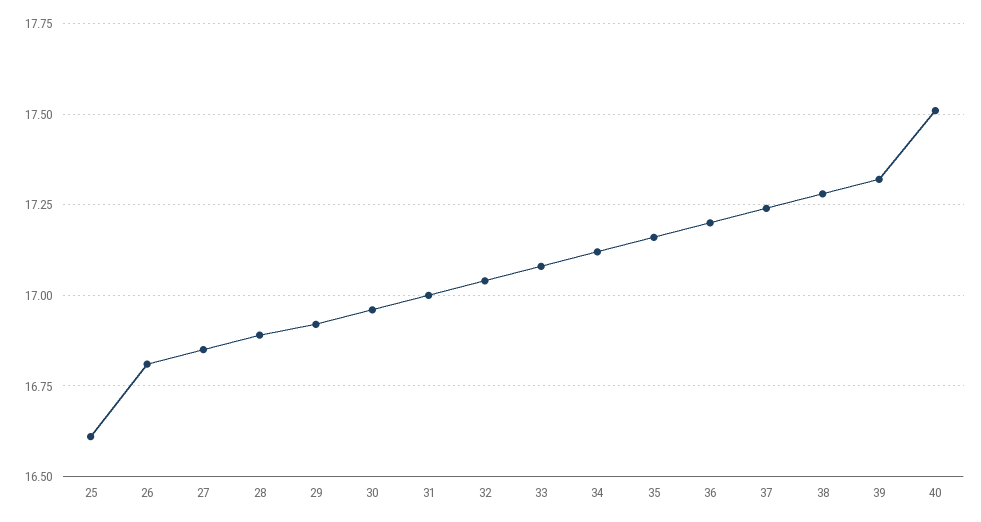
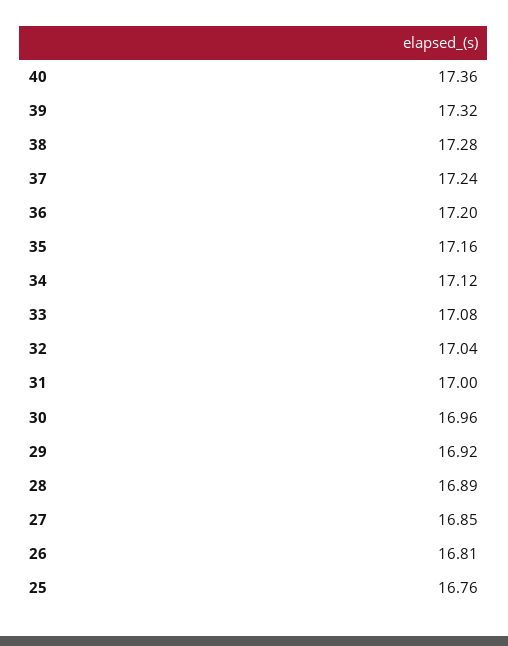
  {
-   "25": 16.6,
+   "25": 16.76,
    "26": 16.81,
    "27": 16.85,
    "28": 16.89,
    "29": 16.92,
    "30": 16.96,
    "31": 17,
    "32": 17.04,
    "33": 17.08,
    "34": 17.12,
    "35": 17.16,
    "36": 17.2,
    "37": 17.24,
    "38": 17.28,
    "39": 17.32,
-   "40": 17.5
+   "40": 17.36
  }

